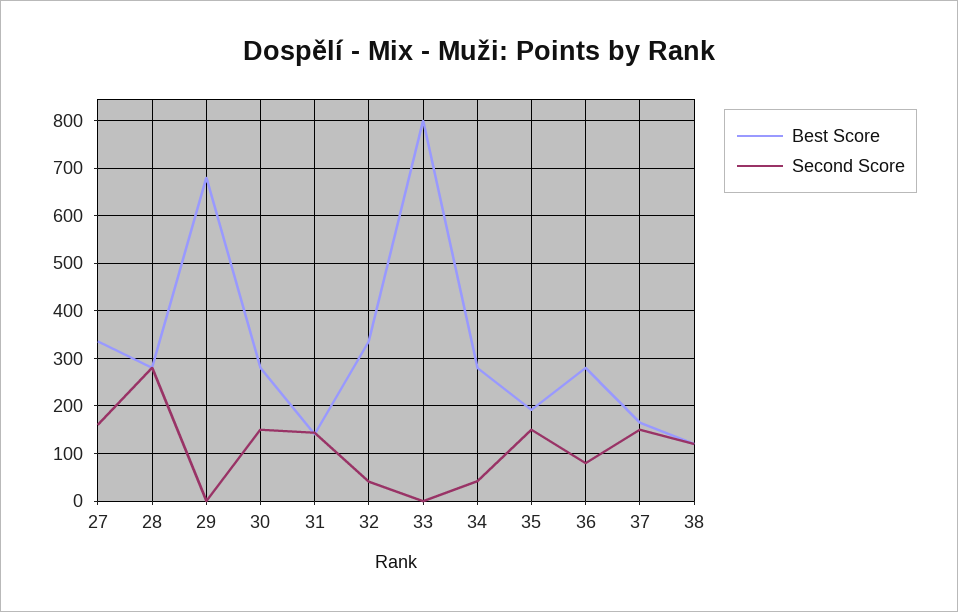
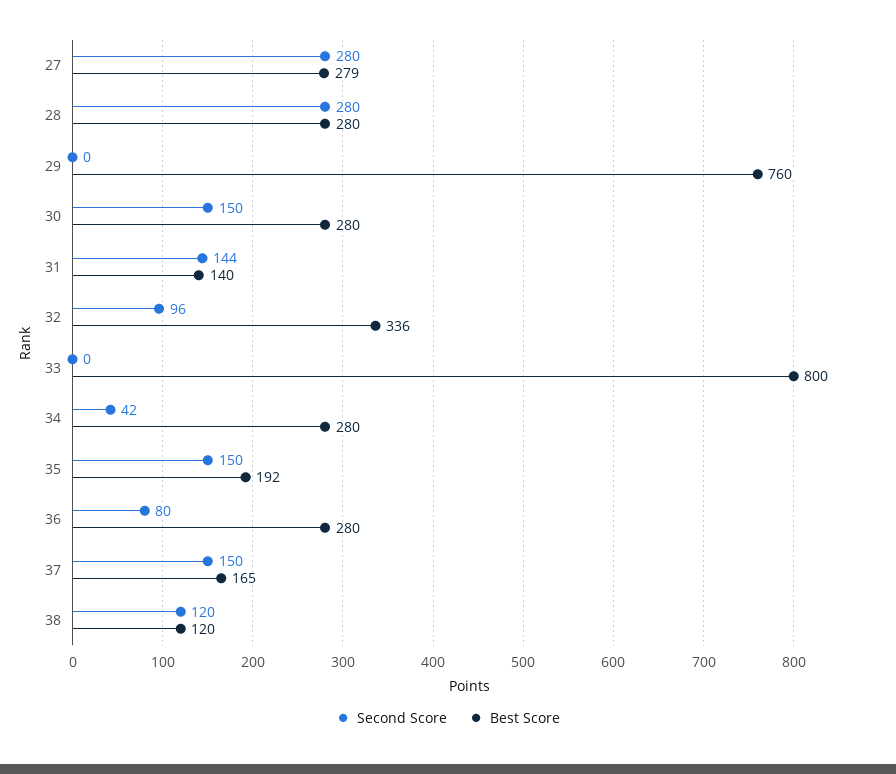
  {
    "Best Score": {
-     "27": 340,
+     "27": 279,
      "28": 280,
-     "29": 680,
+     "29": 760,
      "30": 280,
      "31": 140,
      "32": 336,
      "33": 800,
      "34": 280,
      "35": 192,
      "36": 280,
      "37": 165,
      "38": 120
    },
    "Second Score": {
-     "27": 160,
+     "27": 280,
      "28": 280,
      "29": 0,
      "30": 150,
      "31": 144,
-     "32": 40,
+     "32": 96,
      "33": 0,
      "34": 42,
      "35": 150,
      "36": 80,
      "37": 150,
      "38": 120
    }
  }

